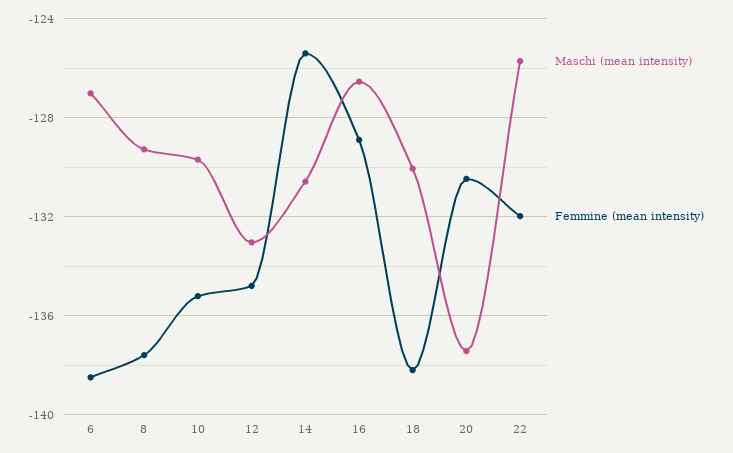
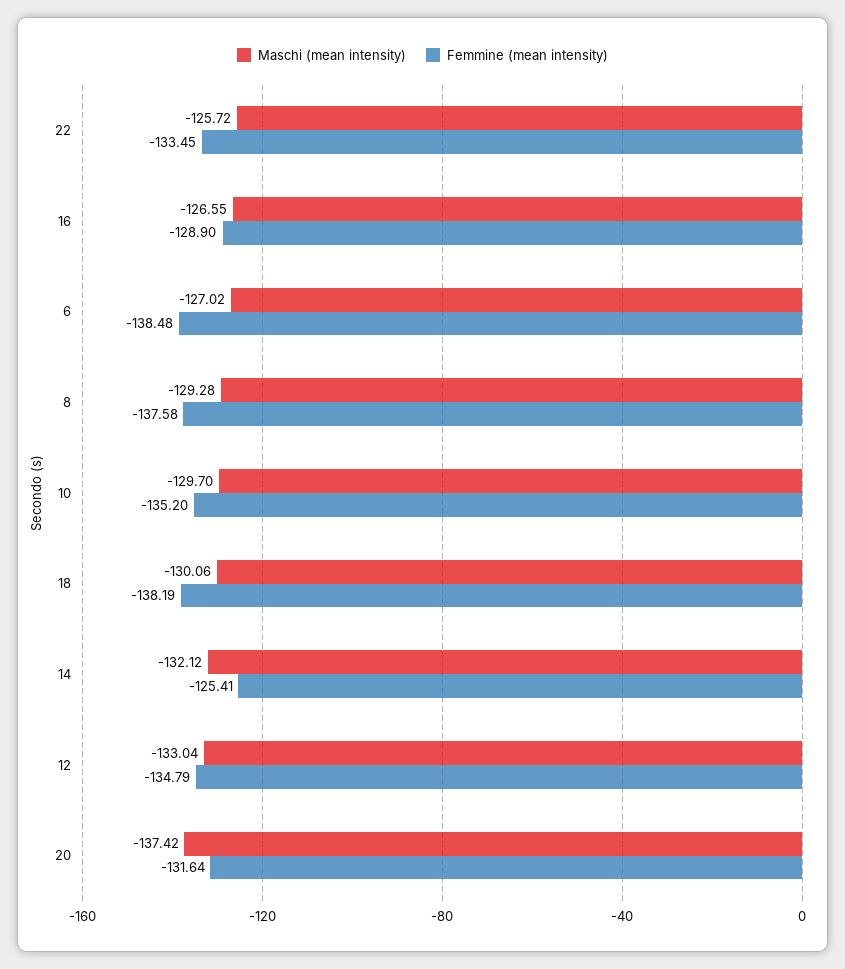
  {
    "Maschi (mean intensity)": {
      "6": -127.02,
      "8": -129.28,
      "10": -129.7,
      "12": -133.04,
-     "14": -130.5,
+     "14": -132.12,
      "16": -126.55,
      "18": -130.06,
      "20": -137.42,
      "22": -125.72
    },
    "Femmine (mean intensity)": {
      "6": -138.48,
      "8": -137.58,
      "10": -135.2,
      "12": -134.79,
      "14": -125.41,
      "16": -128.9,
      "18": -138.19,
-     "20": -130.5,
+     "20": -131.64,
-     "22": -132
+     "22": -133.45
    }
  }

